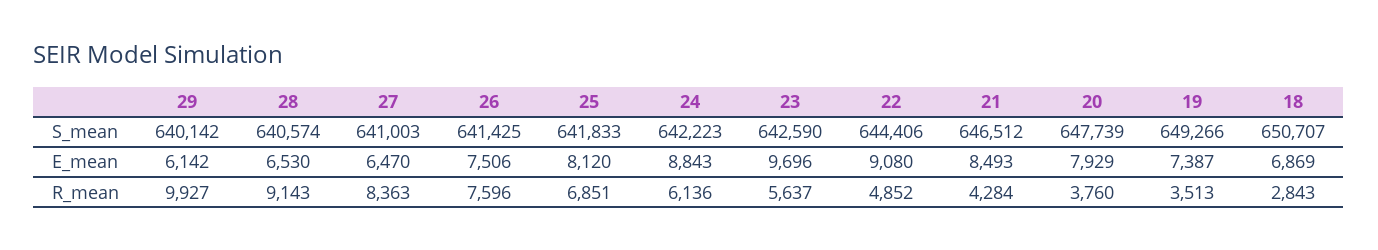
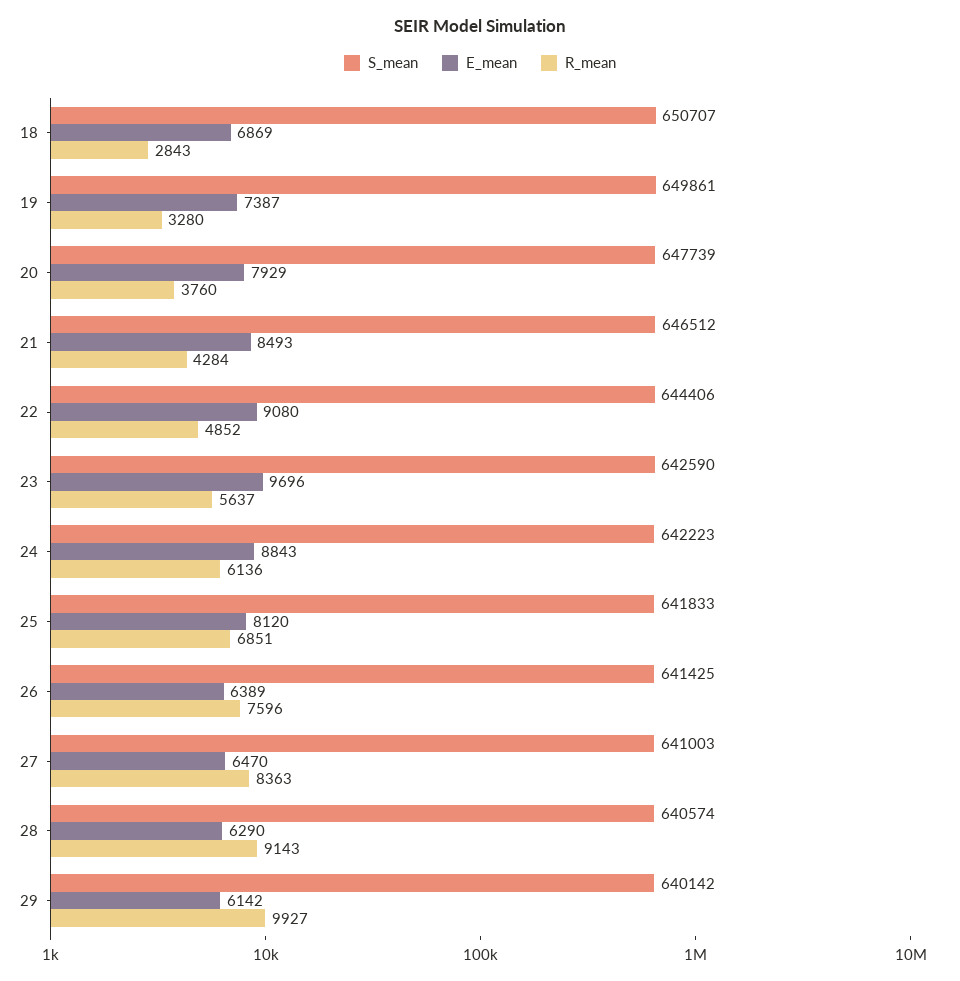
  {
    "S_mean": {
      "29": 640142,
      "28": 640574,
      "27": 641003,
      "26": 641425,
      "25": 641833,
      "24": 642223,
      "23": 642590,
      "22": 644406,
      "21": 646512,
      "20": 647739,
-     "19": 649266,
+     "19": 649861,
      "18": 650707
    },
    "E_mean": {
      "29": 6142,
-     "28": 6530,
+     "28": 6290,
      "27": 6470,
-     "26": 7506,
+     "26": 6389,
      "25": 8120,
      "24": 8843,
      "23": 9696,
      "22": 9080,
      "21": 8493,
      "20": 7929,
      "19": 7387,
      "18": 6869
    },
    "R_mean": {
      "29": 9927,
      "28": 9143,
      "27": 8363,
      "26": 7596,
      "25": 6851,
      "24": 6136,
      "23": 5637,
      "22": 4852,
      "21": 4284,
      "20": 3760,
-     "19": 3513,
+     "19": 3280,
      "18": 2843
    }
  }

